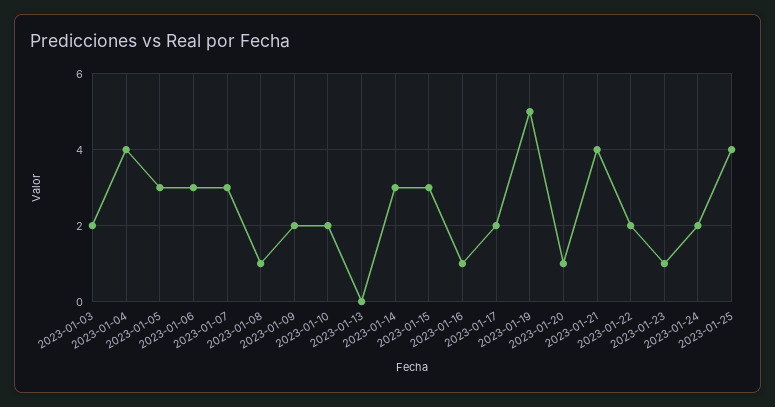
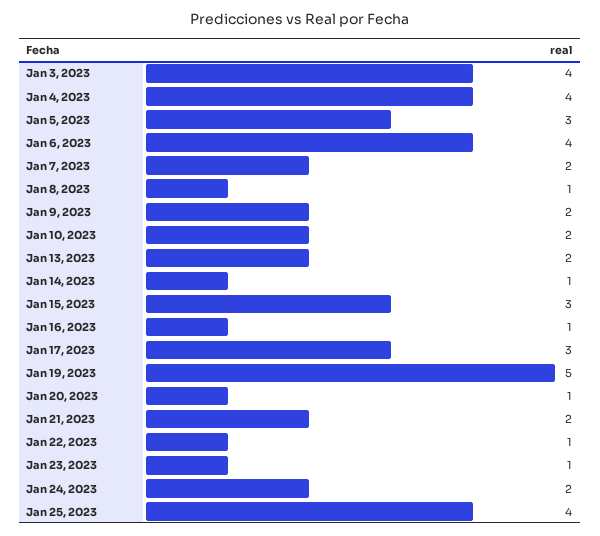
  {
-   "2023-01-03": 2,
+   "2023-01-03": 4,
    "2023-01-04": 4,
    "2023-01-05": 3,
-   "2023-01-06": 3,
+   "2023-01-06": 4,
-   "2023-01-07": 3,
+   "2023-01-07": 2,
    "2023-01-08": 1,
    "2023-01-09": 2,
    "2023-01-10": 2,
-   "2023-01-13": 0,
+   "2023-01-13": 2,
-   "2023-01-14": 3,
+   "2023-01-14": 1,
    "2023-01-15": 3,
    "2023-01-16": 1,
-   "2023-01-17": 2,
+   "2023-01-17": 3,
    "2023-01-19": 5,
    "2023-01-20": 1,
-   "2023-01-21": 4,
+   "2023-01-21": 2,
-   "2023-01-22": 2,
+   "2023-01-22": 1,
    "2023-01-23": 1,
    "2023-01-24": 2,
    "2023-01-25": 4
  }

